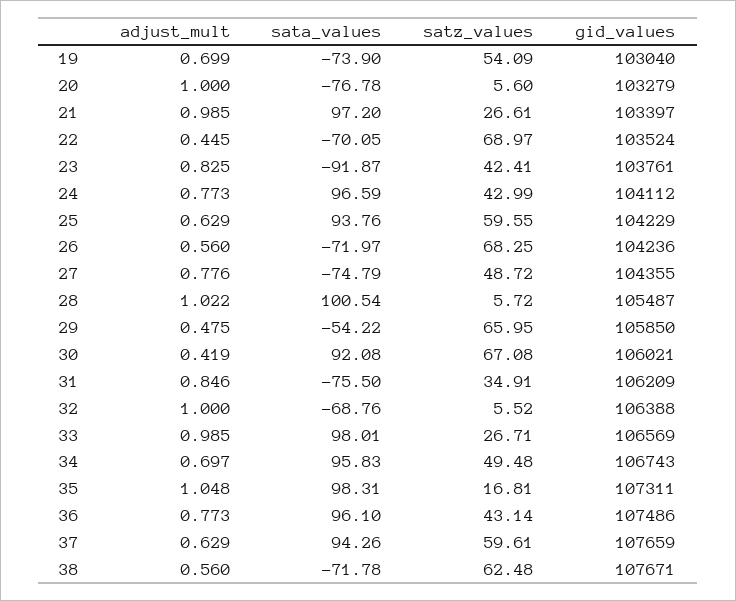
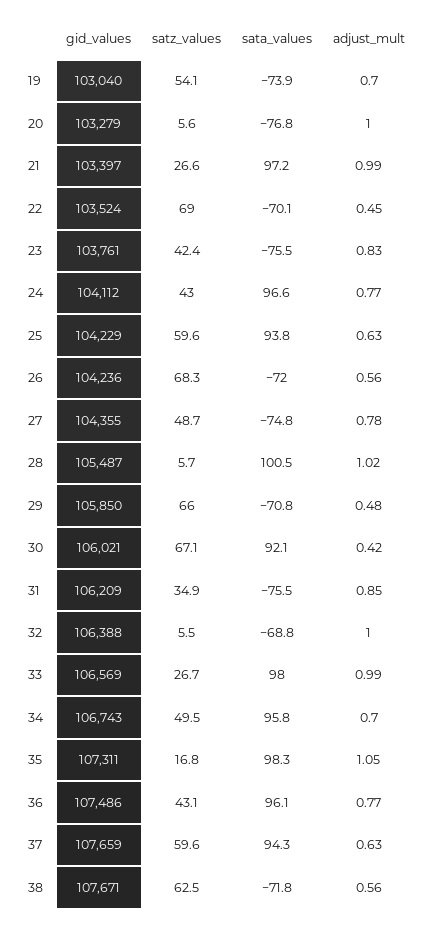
  {
    "adjust_mult": {
      "19": 0.699,
      "20": 1,
      "21": 0.985,
      "22": 0.445,
      "23": 0.825,
      "24": 0.773,
      "25": 0.629,
      "26": 0.56,
      "27": 0.776,
      "28": 1.022,
      "29": 0.475,
      "30": 0.419,
      "31": 0.846,
      "32": 1,
      "33": 0.985,
      "34": 0.697,
      "35": 1.048,
      "36": 0.773,
      "37": 0.629,
      "38": 0.56
    },
    "sata_values": {
      "19": -73.9,
      "20": -76.78,
      "21": 97.2,
      "22": -70.05,
-     "23": -91.87,
+     "23": -75.5,
      "24": 96.59,
      "25": 93.76,
      "26": -71.97,
      "27": -74.79,
      "28": 100.54,
-     "29": -54.22,
+     "29": -70.8,
      "30": 92.08,
      "31": -75.5,
      "32": -68.76,
      "33": 98.01,
      "34": 95.83,
      "35": 98.31,
      "36": 96.1,
      "37": 94.26,
      "38": -71.78
    },
    "satz_values": {
      "19": 54.09,
      "20": 5.6,
      "21": 26.61,
      "22": 68.97,
      "23": 42.41,
      "24": 42.99,
      "25": 59.55,
      "26": 68.25,
      "27": 48.72,
      "28": 5.72,
      "29": 65.95,
      "30": 67.08,
      "31": 34.91,
      "32": 5.52,
      "33": 26.71,
      "34": 49.48,
      "35": 16.81,
      "36": 43.14,
      "37": 59.61,
      "38": 62.48
    },
    "gid_values": {
      "19": 103040,
      "20": 103279,
      "21": 103397,
      "22": 103524,
      "23": 103761,
      "24": 104112,
      "25": 104229,
      "26": 104236,
      "27": 104355,
      "28": 105487,
      "29": 105850,
      "30": 106021,
      "31": 106209,
      "32": 106388,
      "33": 106569,
      "34": 106743,
      "35": 107311,
      "36": 107486,
      "37": 107659,
      "38": 107671
    }
  }

